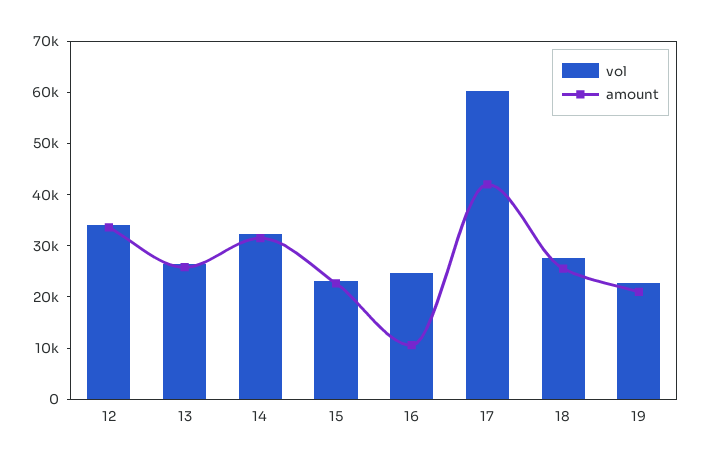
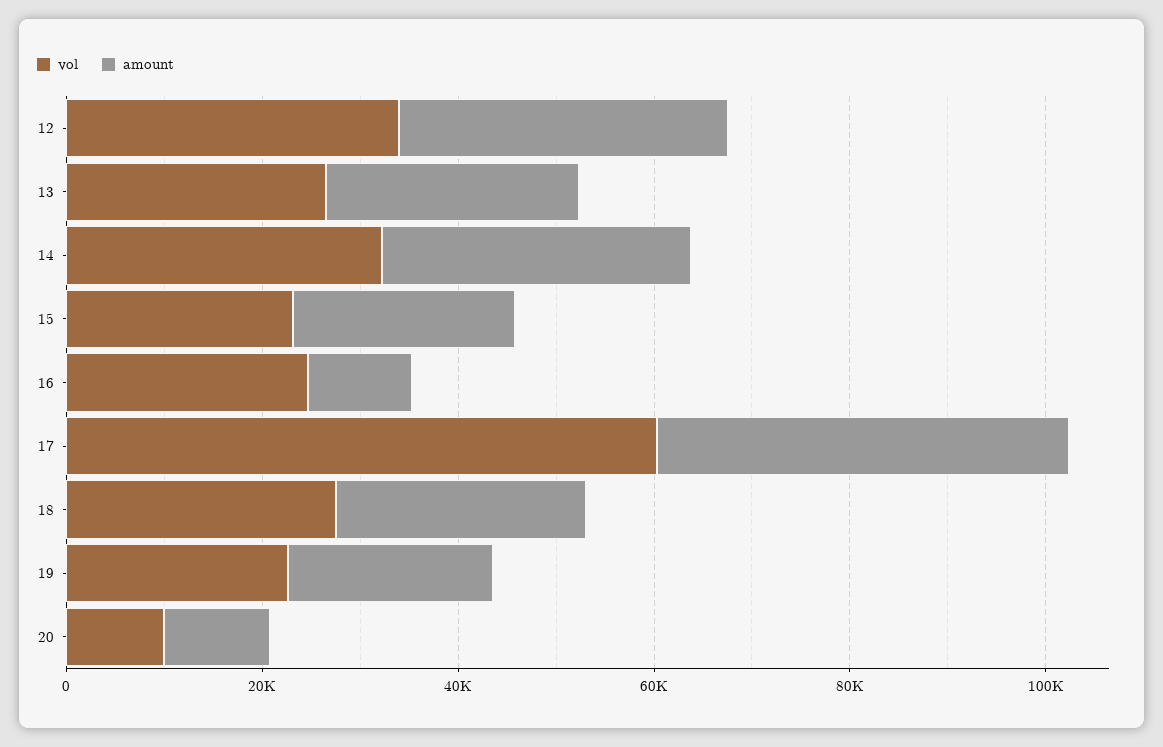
  {
    "vol": {
      "12": 34000,
      "13": 26000,
      "14": 32000,
      "15": 24000,
      "16": 24000,
      "17": 60000,
      "18": 28000,
-     "19": 22000
+     "19": 22000,
+     "20": 10000
    },
    "amount": {
      "12": 34000,
      "13": 26000,
      "14": 32000,
      "15": 22000,
      "16": 10000,
      "17": 42000,
      "18": 26000,
-     "19": 20000
+     "19": 20000,
+     "20": 10000
    }
  }

